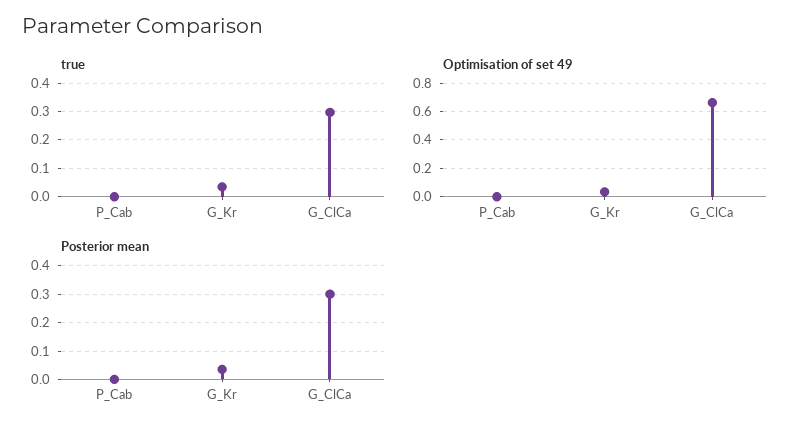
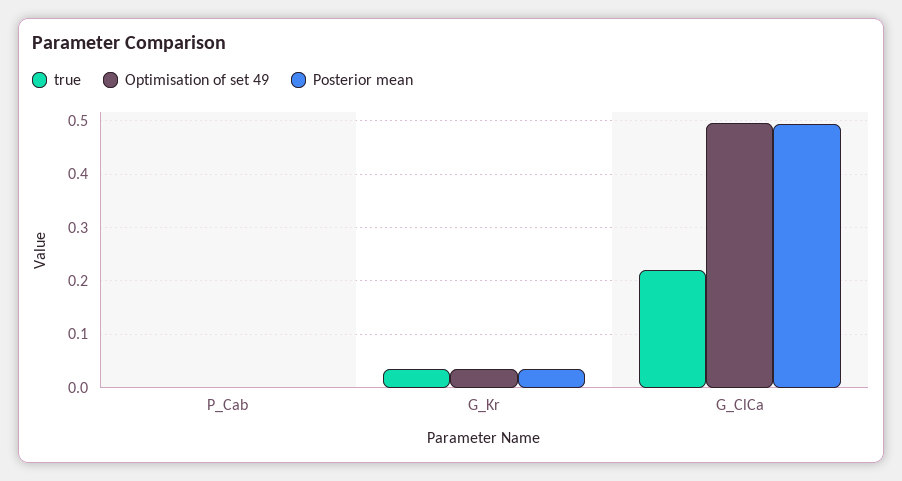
  {
    "true": {
      "P_Cab": 0,
      "G_Kr": 0.04,
-     "G_ClCa": 0.3
+     "G_ClCa": 0.22
    },
    "Optimisation of set 49": {
      "P_Cab": 0,
      "G_Kr": 0.04,
-     "G_ClCa": 0.65
+     "G_ClCa": 0.5
    },
    "Posterior mean": {
      "P_Cab": 0,
      "G_Kr": 0.04,
-     "G_ClCa": 0.3
+     "G_ClCa": 0.5
    }
  }

